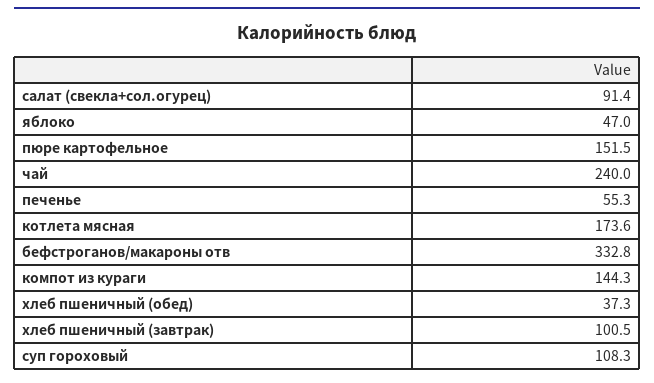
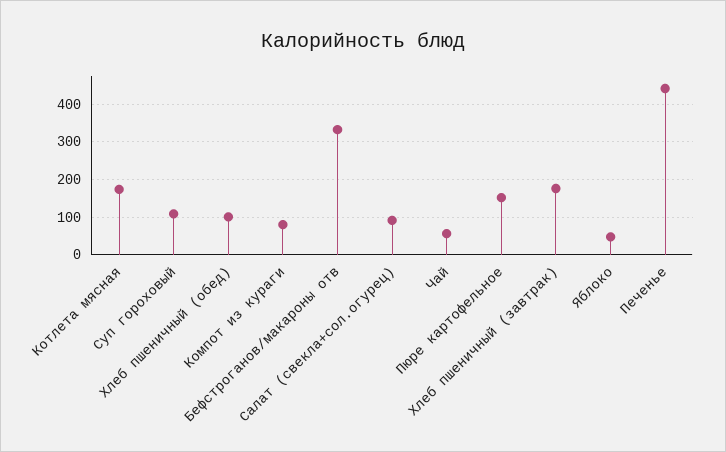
  {
    "салат (свекла+сол.огурец)": 91.4,
    "яблоко": 47,
    "пюре картофельное": 151.5,
-   "чай": 240,
+   "чай": 60,
-   "печенье": 55.3,
+   "печенье": 440,
    "котлета мясная": 173.6,
    "бефстроганов/макароны отв": 332.8,
-   "компот из кураги": 144.3,
+   "компот из кураги": 80,
-   "хлеб пшеничный (обед)": 37.3,
+   "хлеб пшеничный (обед)": 100,
-   "хлеб пшеничный (завтрак)": 100.5,
+   "хлеб пшеничный (завтрак)": 180,
    "суп гороховый": 108.3
  }

